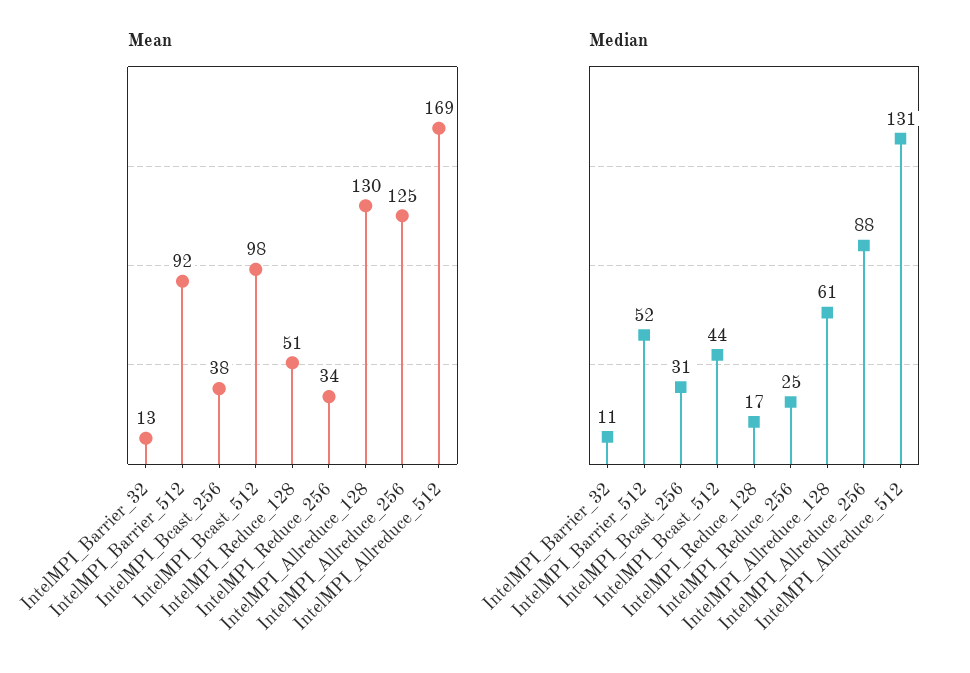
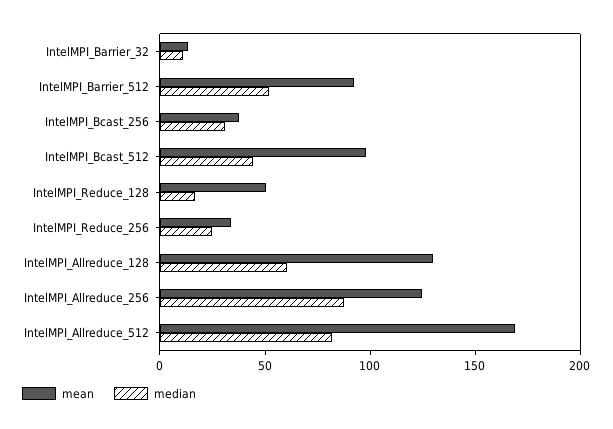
  {
    "Mean": {
      "IntelMPI_Barrier_32": 13,
      "IntelMPI_Barrier_512": 92,
      "IntelMPI_Bcast_256": 38,
      "IntelMPI_Bcast_512": 98,
      "IntelMPI_Reduce_128": 51,
      "IntelMPI_Reduce_256": 34,
      "IntelMPI_Allreduce_128": 130,
      "IntelMPI_Allreduce_256": 125,
      "IntelMPI_Allreduce_512": 169
    },
    "Median": {
      "IntelMPI_Barrier_32": 11,
      "IntelMPI_Barrier_512": 52,
      "IntelMPI_Bcast_256": 31,
      "IntelMPI_Bcast_512": 44,
      "IntelMPI_Reduce_128": 17,
      "IntelMPI_Reduce_256": 25,
      "IntelMPI_Allreduce_128": 61,
      "IntelMPI_Allreduce_256": 88,
-     "IntelMPI_Allreduce_512": 131
+     "IntelMPI_Allreduce_512": 80
    }
  }

